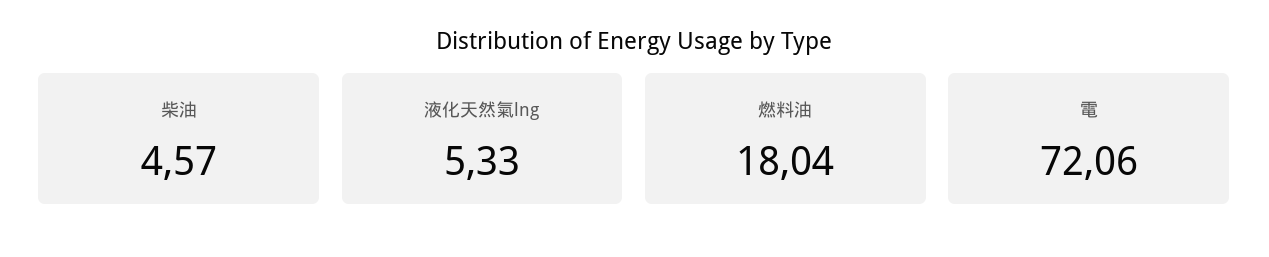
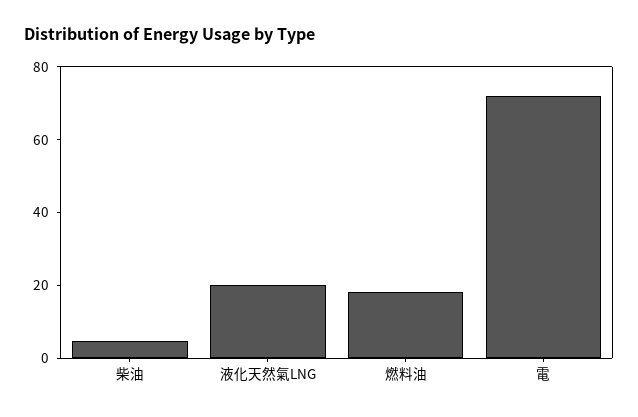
  {
    "柴油": 4.57,
-   "液化天然氣lng": 5.33,
+   "液化天然氣lng": 20,
    "燃料油": 18.04,
    "電": 72.06
  }

